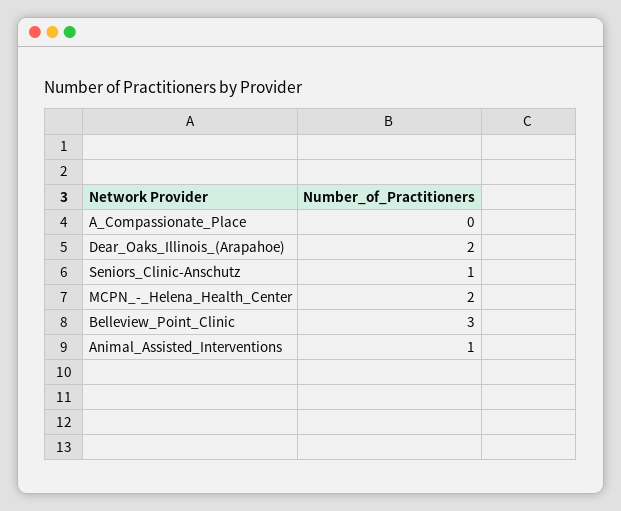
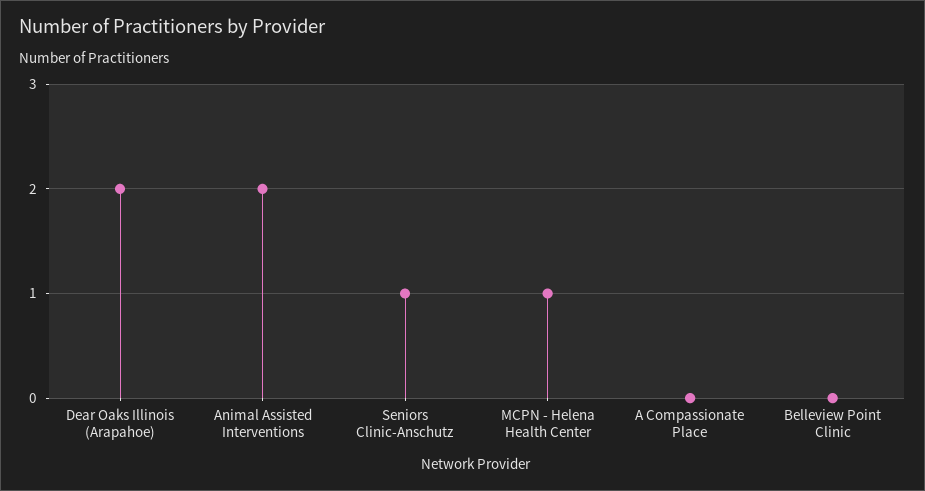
  {
    "A_Compassionate_Place": 0,
    "Dear_Oaks_Illinois_(Arapahoe)": 2,
    "Seniors_Clinic-Anschutz": 1,
-   "MCPN_-_Helena_Health_Center": 2,
+   "MCPN_-_Helena_Health_Center": 1,
-   "Belleview_Point_Clinic": 3,
+   "Belleview_Point_Clinic": 0,
-   "Animal_Assisted_Interventions": 1
+   "Animal_Assisted_Interventions": 2
  }

